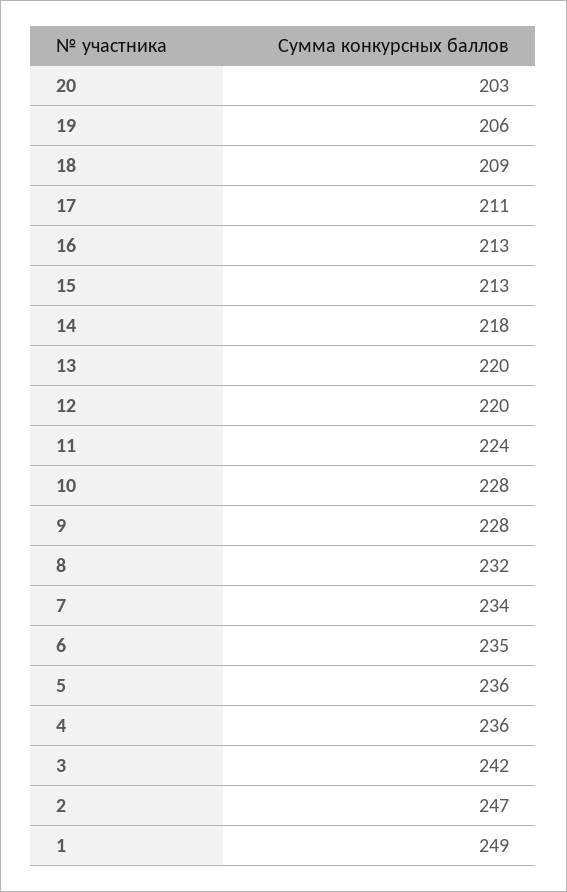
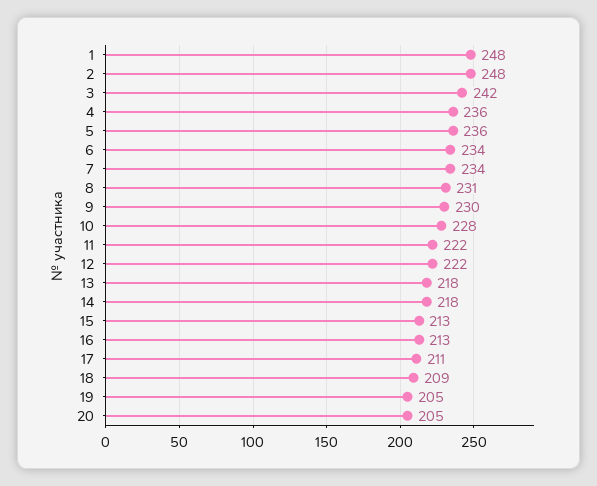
  {
-   "20": 203,
+   "20": 205,
-   "19": 206,
+   "19": 205,
    "18": 209,
    "17": 211,
    "16": 213,
    "15": 213,
    "14": 218,
-   "13": 220,
+   "13": 218,
-   "12": 220,
+   "12": 222,
-   "11": 224,
+   "11": 222,
    "10": 228,
-   "9": 228,
+   "9": 230,
-   "8": 232,
+   "8": 231,
    "7": 234,
-   "6": 235,
+   "6": 234,
    "5": 236,
    "4": 236,
    "3": 242,
-   "2": 247,
+   "2": 248,
-   "1": 249
+   "1": 248
  }

